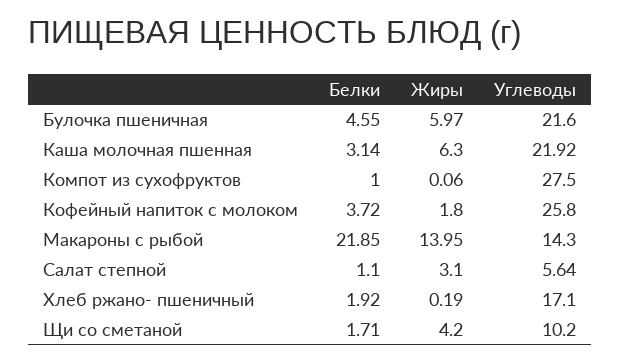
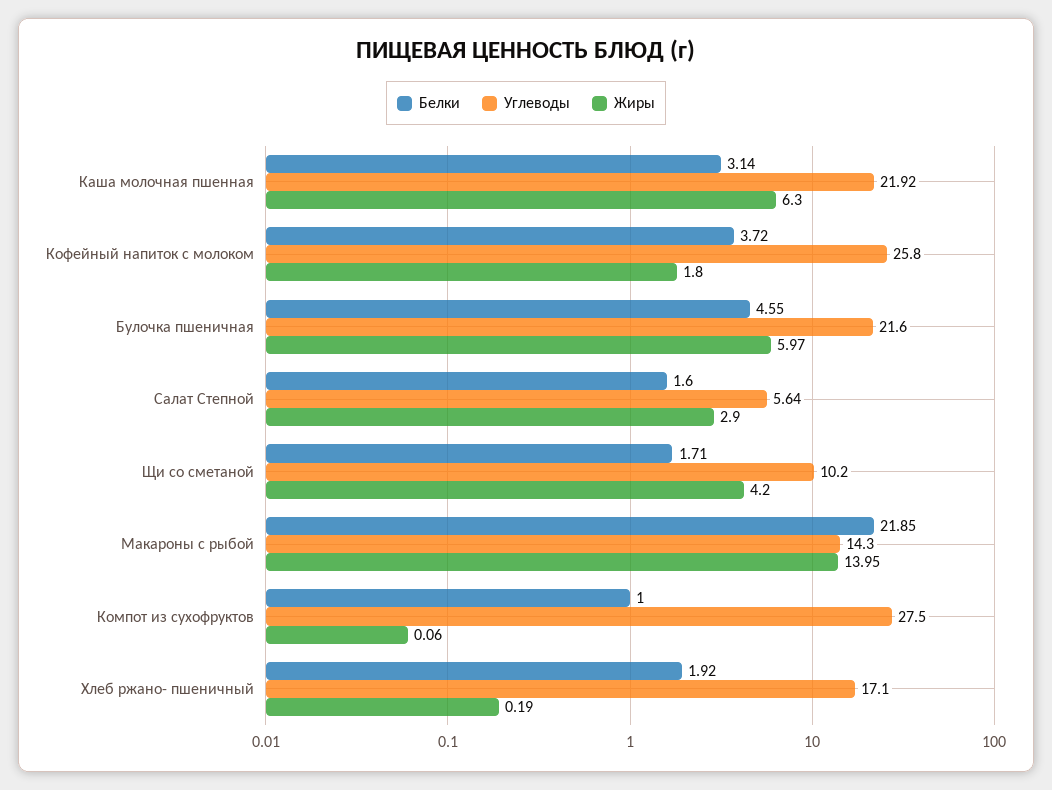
  {
    "Белки": {
      "Булочка пшеничная": 4.55,
      "Каша молочная пшенная": 3.14,
      "Компот из сухофруктов": 1,
      "Кофейный напиток с молоком": 3.72,
      "Макароны с рыбой": 21.85,
-     "Салат степной": 1.1,
+     "Салат степной": 1.6,
      "Хлеб ржано- пшеничный": 1.92,
      "Щи со сметаной": 1.71
    },
    "Жиры": {
      "Булочка пшеничная": 5.97,
      "Каша молочная пшенная": 6.3,
      "Компот из сухофруктов": 0.06,
      "Кофейный напиток с молоком": 1.8,
      "Макароны с рыбой": 13.95,
-     "Салат степной": 3.1,
+     "Салат степной": 2.9,
      "Хлеб ржано- пшеничный": 0.19,
      "Щи со сметаной": 4.2
    },
    "Углеводы": {
      "Булочка пшеничная": 21.6,
      "Каша молочная пшенная": 21.92,
      "Компот из сухофруктов": 27.5,
      "Кофейный напиток с молоком": 25.8,
      "Макароны с рыбой": 14.3,
      "Салат степной": 5.64,
      "Хлеб ржано- пшеничный": 17.1,
      "Щи со сметаной": 10.2
    }
  }

